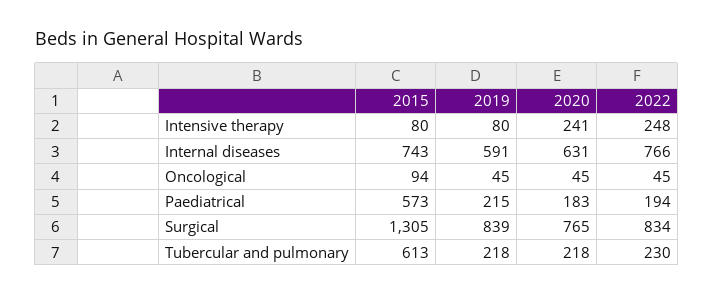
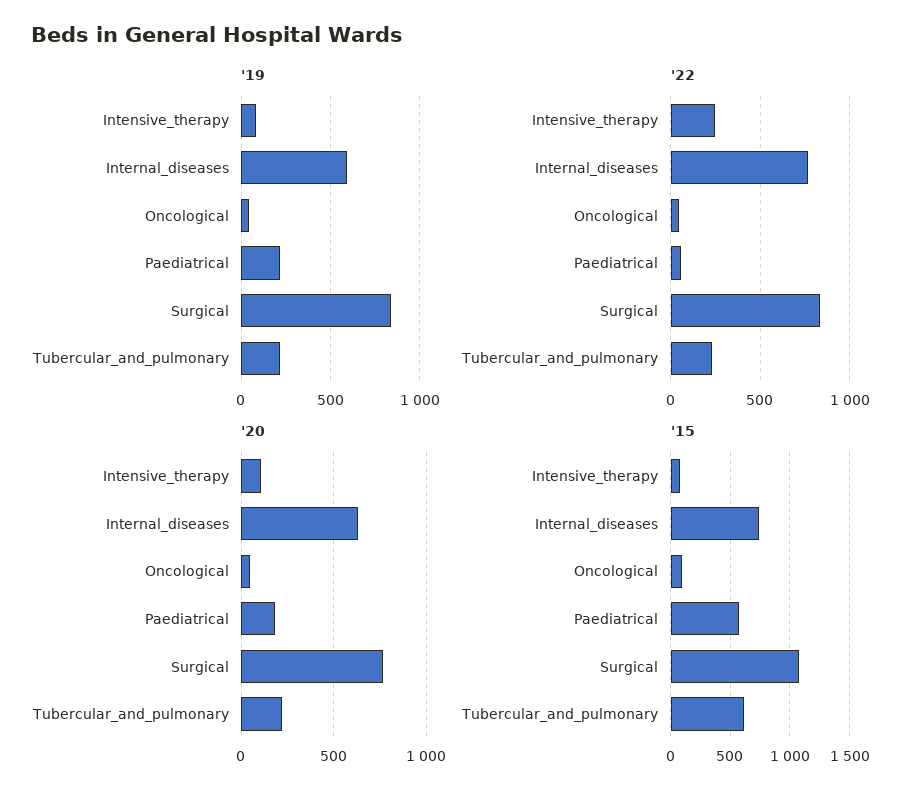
  {
    "2015": {
      "Intensive therapy": 80,
      "Internal diseases": 743,
      "Oncological": 94,
      "Paediatrical": 573,
-     "Surgical": 1305,
+     "Surgical": 1100,
      "Tubercular and pulmonary": 613
    },
    "2019": {
      "Intensive therapy": 80,
      "Internal diseases": 591,
      "Oncological": 45,
      "Paediatrical": 215,
      "Surgical": 839,
      "Tubercular and pulmonary": 218
    },
    "2020": {
-     "Intensive therapy": 241,
+     "Intensive therapy": 100,
      "Internal diseases": 631,
      "Oncological": 45,
      "Paediatrical": 183,
      "Surgical": 765,
      "Tubercular and pulmonary": 218
    },
    "2022": {
      "Intensive therapy": 248,
      "Internal diseases": 766,
      "Oncological": 45,
-     "Paediatrical": 194,
+     "Paediatrical": 50,
      "Surgical": 834,
      "Tubercular and pulmonary": 230
    }
  }

